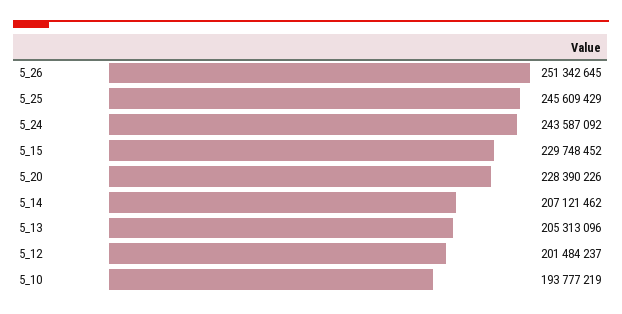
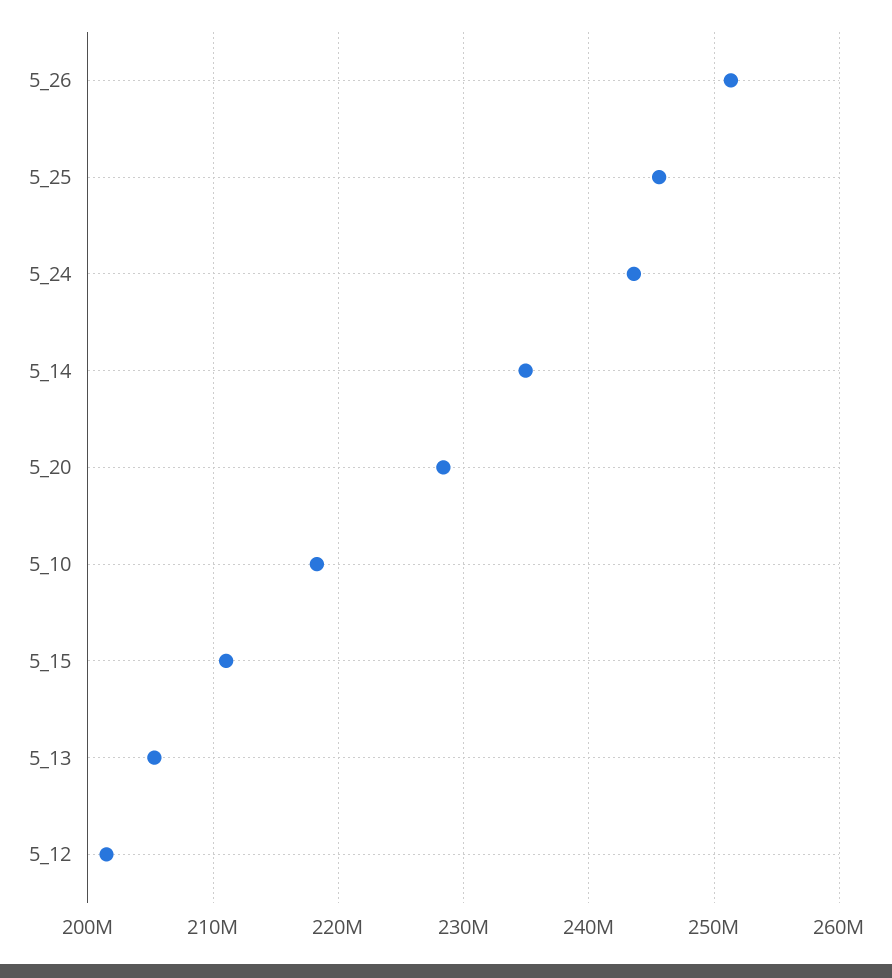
  {
    "5_26": 251342645,
    "5_25": 245609429,
    "5_24": 243587092,
-   "5_15": 229748452,
+   "5_15": 211000000,
    "5_20": 228390226,
-   "5_14": 207121462,
+   "5_14": 235000000,
    "5_13": 205313096,
    "5_12": 201484237,
-   "5_10": 193777219
+   "5_10": 218000000
  }

